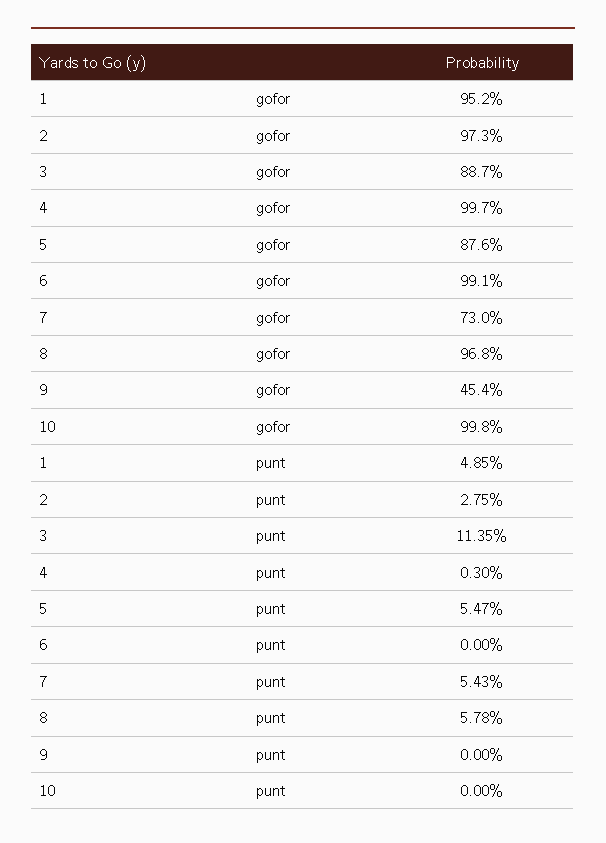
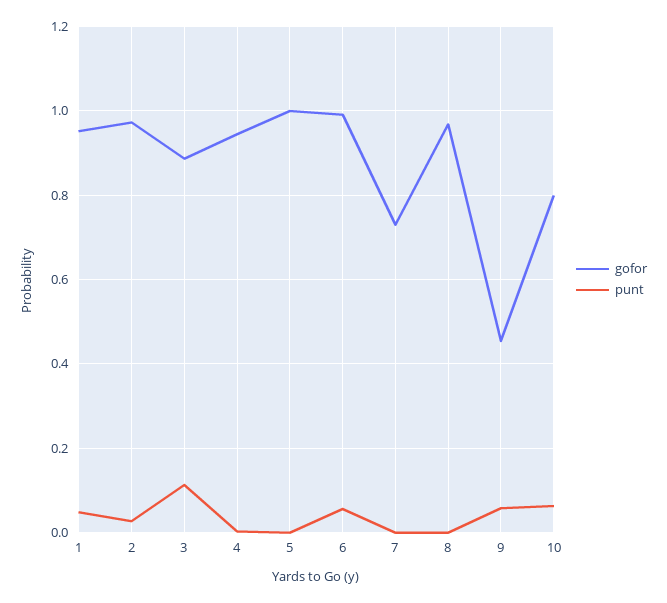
  {
    "gofor": {
      "1": 0.952,
      "2": 0.973,
      "3": 0.887,
-     "4": 0.997,
+     "4": 0.94,
-     "5": 0.876,
+     "5": 1,
      "6": 0.991,
      "7": 0.73,
      "8": 0.968,
      "9": 0.454,
-     "10": 0.998
+     "10": 0.8
    },
    "punt": {
      "1": 0.0485,
      "2": 0.0275,
      "3": 0.1135,
      "4": 0.003,
-     "5": 0.0547,
+     "5": 0,
-     "6": 0,
+     "6": 0.06,
-     "7": 0.0543,
+     "7": 0,
-     "8": 0.0578,
+     "8": 0,
-     "9": 0,
+     "9": 0.06,
-     "10": 0
+     "10": 0.06
    }
  }

